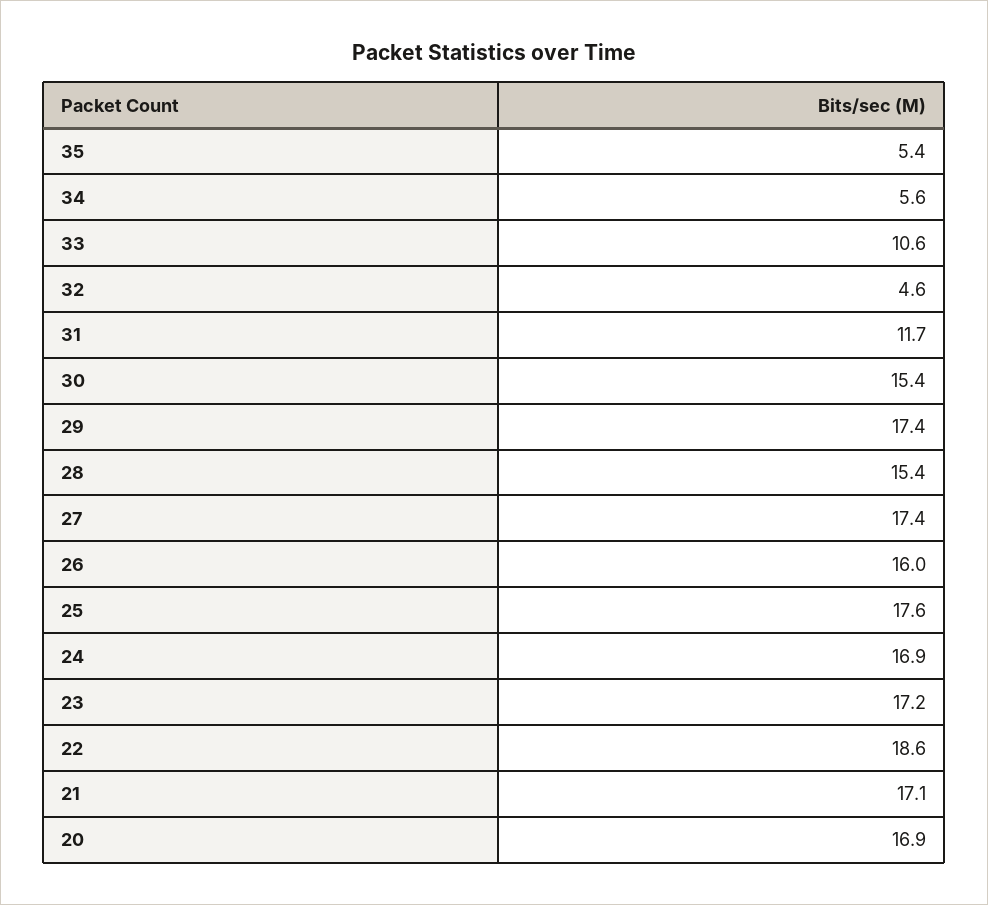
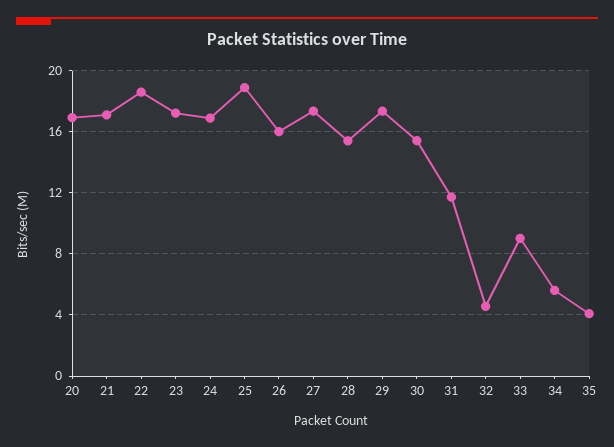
  {
-   "35": 5.4,
+   "35": 4,
    "34": 5.6,
-   "33": 10.6,
+   "33": 9,
    "32": 4.6,
    "31": 11.7,
    "30": 15.4,
    "29": 17.4,
    "28": 15.4,
    "27": 17.4,
    "26": 16,
-   "25": 17.6,
+   "25": 19,
    "24": 16.9,
    "23": 17.2,
    "22": 18.6,
    "21": 17.1,
    "20": 16.9
  }

